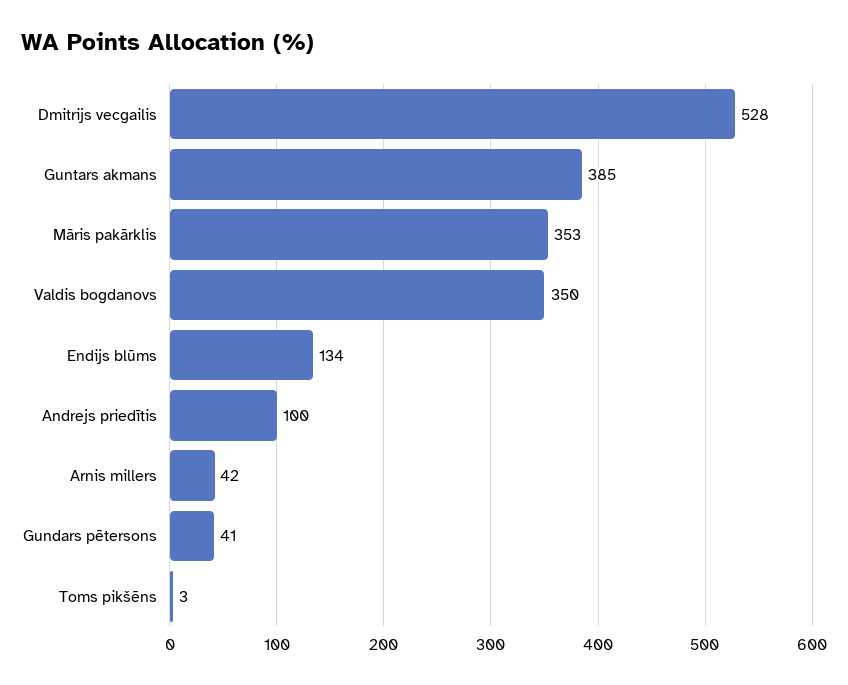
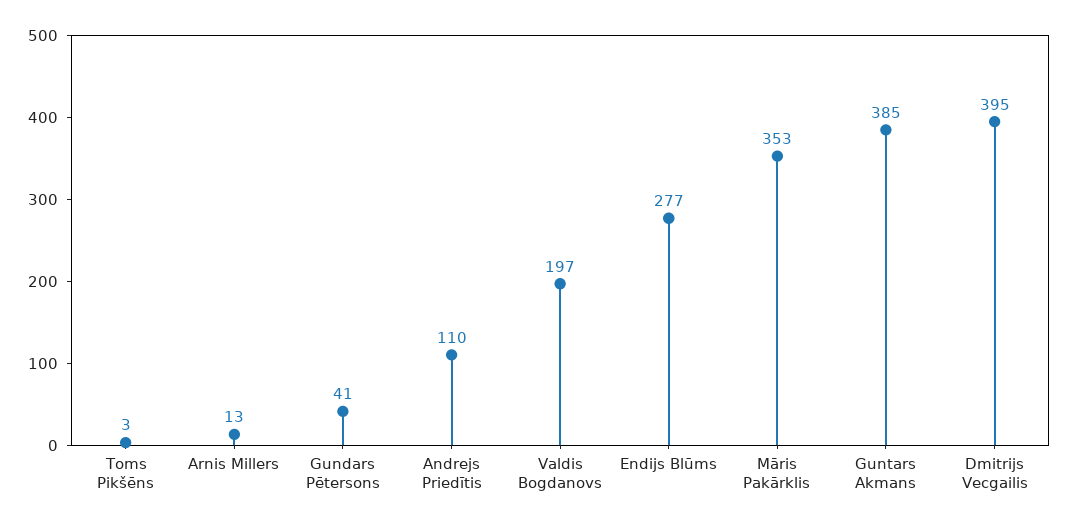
  {
-   "Dmitrijs vecgailis": 528,
+   "Dmitrijs vecgailis": 395,
    "Guntars akmans": 385,
    "Māris pakārklis": 353,
-   "Valdis bogdanovs": 350,
+   "Valdis bogdanovs": 197,
-   "Endijs blūms": 134,
+   "Endijs blūms": 277,
-   "Andrejs priedītis": 100,
+   "Andrejs priedītis": 110,
-   "Arnis millers": 42,
+   "Arnis millers": 13,
    "Gundars pētersons": 41,
    "Toms pikšēns": 3
  }

